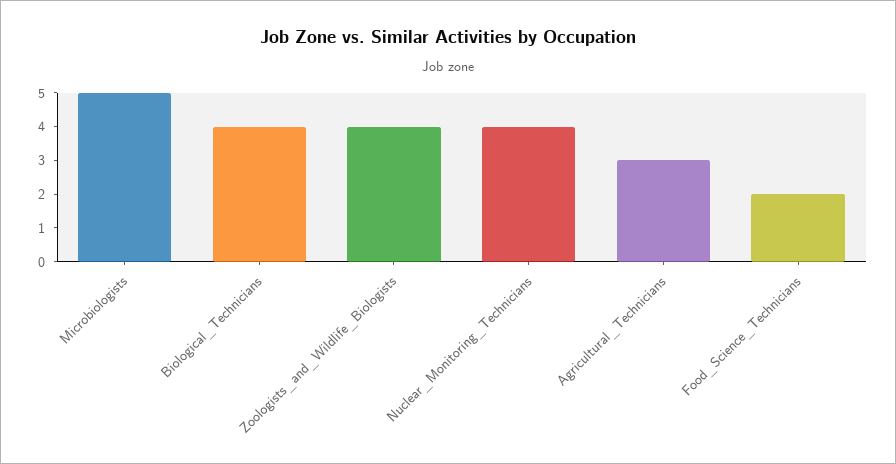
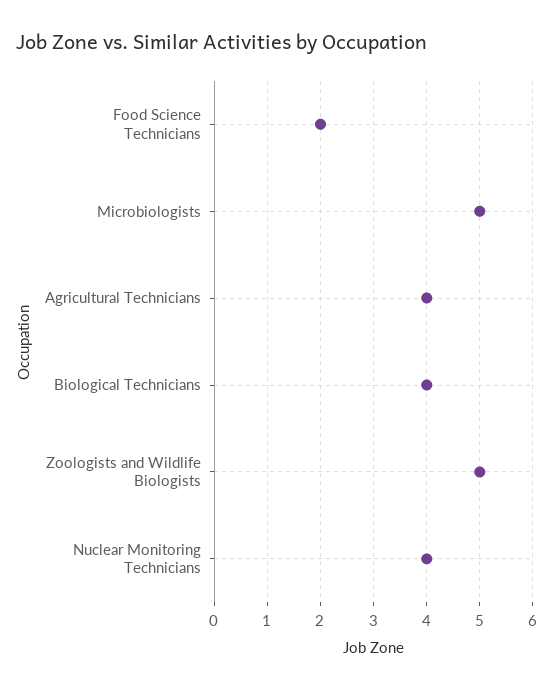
  {
    "Microbiologists": 5,
    "Biological_Technicians": 4,
-   "Zoologists_and_Wildlife_Biologists": 4,
+   "Zoologists_and_Wildlife_Biologists": 5,
    "Nuclear_Monitoring_Technicians": 4,
-   "Agricultural_Technicians": 3,
+   "Agricultural_Technicians": 4,
    "Food_Science_Technicians": 2
  }

